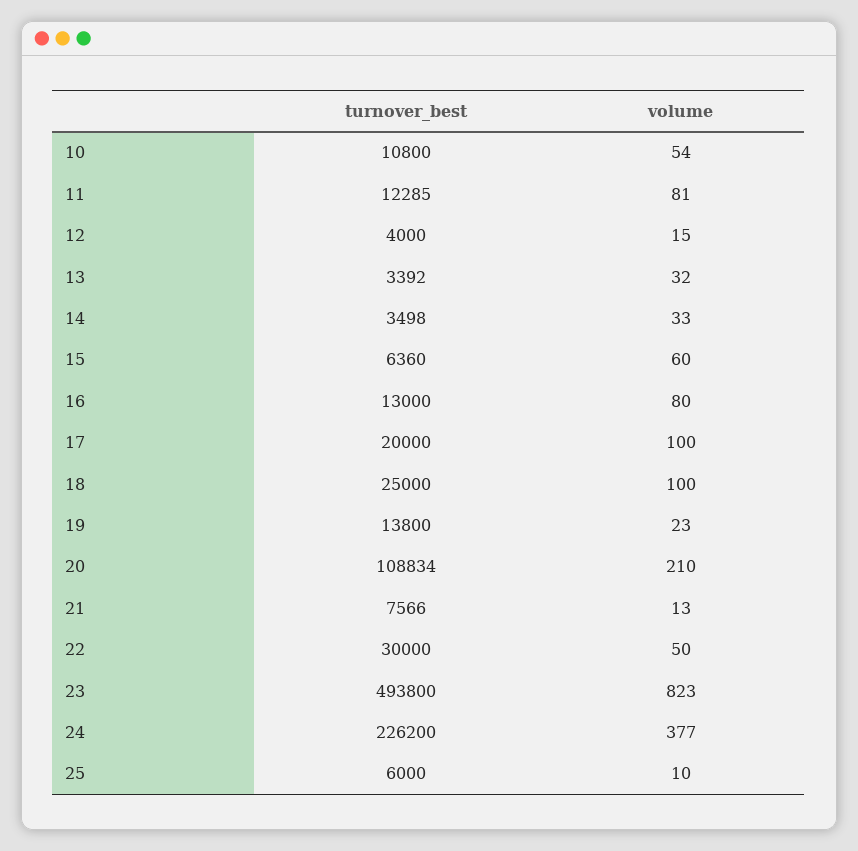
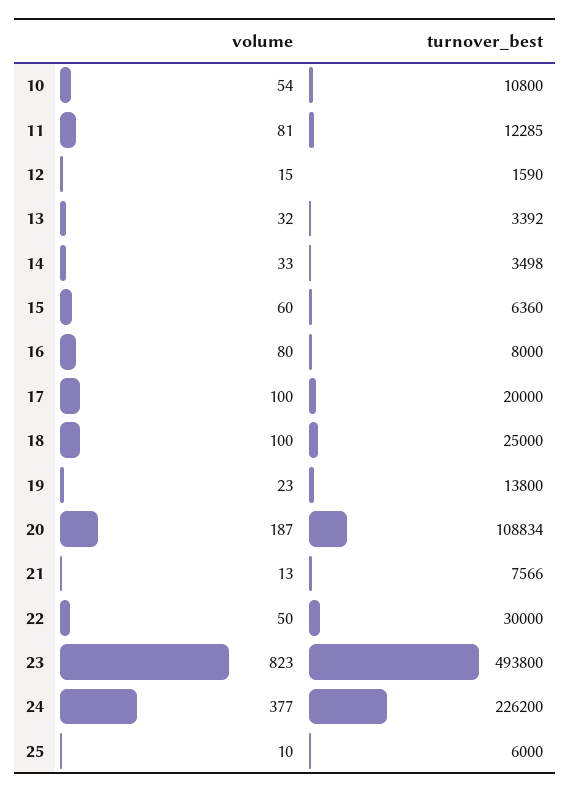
  {
    "turnover_best": {
      "10": 10800,
      "11": 12285,
-     "12": 4000,
+     "12": 1590,
      "13": 3392,
      "14": 3498,
      "15": 6360,
-     "16": 13000,
+     "16": 8000,
      "17": 20000,
      "18": 25000,
      "19": 13800,
      "20": 108834,
      "21": 7566,
      "22": 30000,
      "23": 493800,
      "24": 226200,
      "25": 6000
    },
    "volume": {
      "10": 54,
      "11": 81,
      "12": 15,
      "13": 32,
      "14": 33,
      "15": 60,
      "16": 80,
      "17": 100,
      "18": 100,
      "19": 23,
-     "20": 210,
+     "20": 187,
      "21": 13,
      "22": 50,
      "23": 823,
      "24": 377,
      "25": 10
    }
  }

